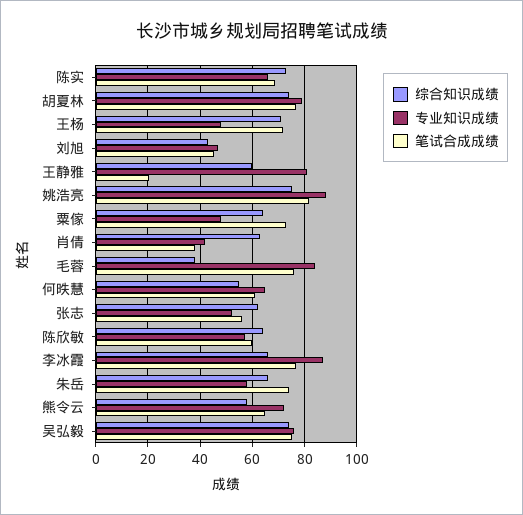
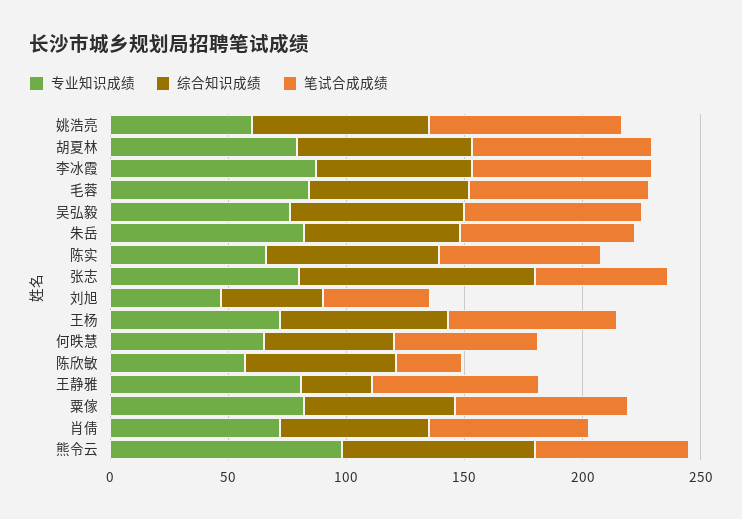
  {
    "综合知识成绩": {
      "陈实": 72.5,
      "胡夏林": 75,
      "王杨": 70,
      "刘旭": 42.5,
-     "王静雅": 60,
+     "王静雅": 30,
      "姚浩亮": 75,
      "粟傢": 65,
      "肖倩": 62.5,
-     "毛蓉": 37.5,
+     "毛蓉": 70,
      "何昳慧": 55,
-     "张志": 62.5,
+     "张志": 100,
      "陈欣敏": 65,
      "李冰霞": 65,
      "朱岳": 65,
-     "熊令云": 57.5,
+     "熊令云": 80,
      "吴弘毅": 75
    },
    "专业知识成绩": {
      "陈实": 65,
      "胡夏林": 80,
-     "王杨": 47.5,
+     "王杨": 70,
      "刘旭": 47.5,
      "王静雅": 80,
-     "姚浩亮": 87.5,
+     "姚浩亮": 60,
-     "粟傢": 47.5,
+     "粟傢": 80,
-     "肖倩": 42.5,
+     "肖倩": 70,
      "毛蓉": 85,
      "何昳慧": 65,
-     "张志": 52.5,
+     "张志": 80,
      "陈欣敏": 57.5,
      "李冰霞": 87.5,
-     "朱岳": 57.5,
+     "朱岳": 80,
-     "熊令云": 72.5,
+     "熊令云": 100,
      "吴弘毅": 75
    },
    "笔试合成成绩": {
      "陈实": 70,
      "胡夏林": 77.5,
      "王杨": 72.5,
      "刘旭": 45,
-     "王静雅": 20,
+     "王静雅": 70,
      "姚浩亮": 82.5,
      "粟傢": 72.5,
-     "肖倩": 37.5,
+     "肖倩": 70,
      "毛蓉": 75,
      "何昳慧": 60,
      "张志": 55,
-     "陈欣敏": 60,
+     "陈欣敏": 30,
      "李冰霞": 77.5,
      "朱岳": 75,
      "熊令云": 65,
      "吴弘毅": 75
    }
  }

